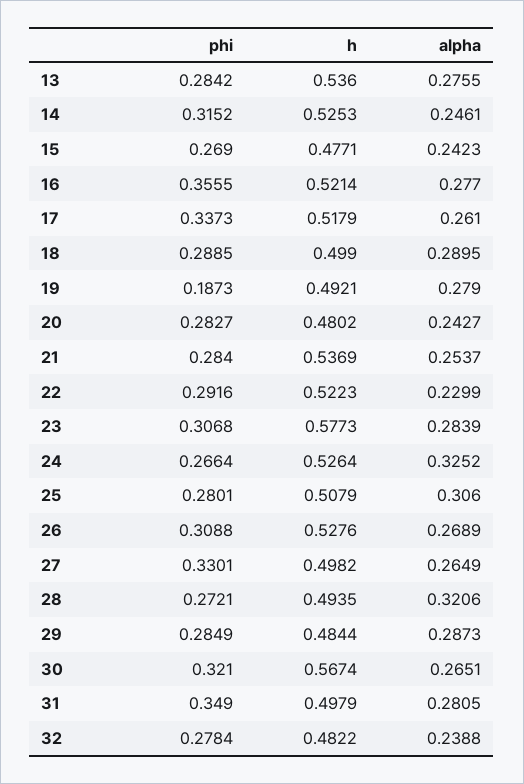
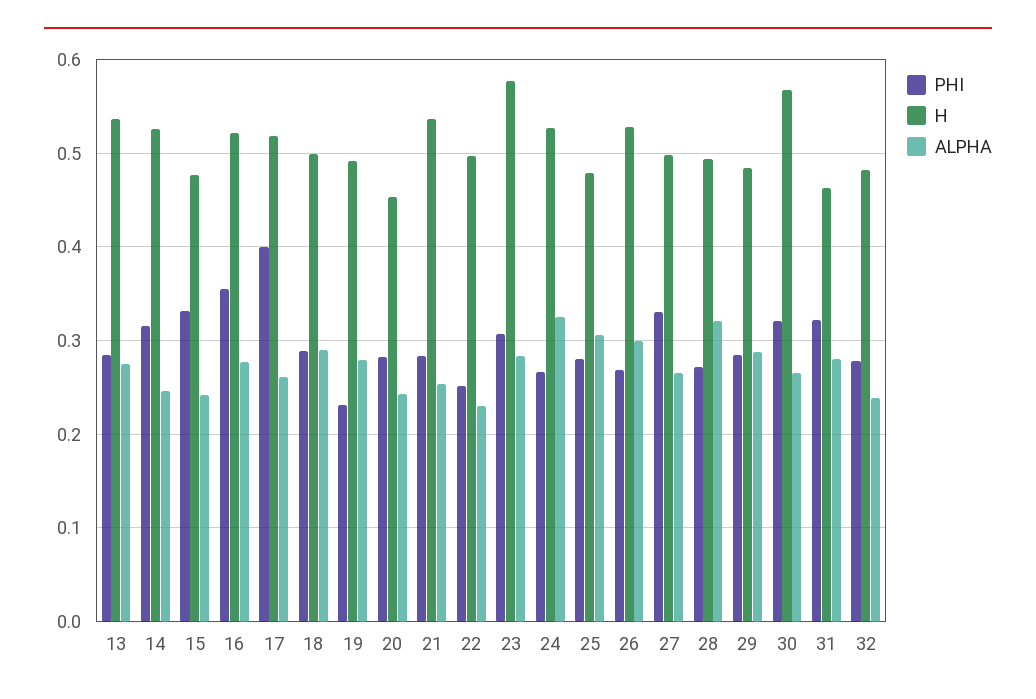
  {
    "phi": {
      "13": 0.2842,
      "14": 0.3152,
-     "15": 0.269,
+     "15": 0.33,
      "16": 0.3555,
-     "17": 0.3373,
+     "17": 0.4,
      "18": 0.2885,
-     "19": 0.1873,
+     "19": 0.23,
      "20": 0.2827,
      "21": 0.284,
-     "22": 0.2916,
+     "22": 0.25,
      "23": 0.3068,
      "24": 0.2664,
      "25": 0.2801,
-     "26": 0.3088,
+     "26": 0.27,
      "27": 0.3301,
      "28": 0.2721,
      "29": 0.2849,
      "30": 0.321,
-     "31": 0.349,
+     "31": 0.32,
      "32": 0.2784
    },
    "h": {
      "13": 0.536,
      "14": 0.5253,
      "15": 0.4771,
      "16": 0.5214,
      "17": 0.5179,
      "18": 0.499,
      "19": 0.4921,
-     "20": 0.4802,
+     "20": 0.45,
      "21": 0.5369,
-     "22": 0.5223,
+     "22": 0.5,
      "23": 0.5773,
      "24": 0.5264,
-     "25": 0.5079,
+     "25": 0.48,
      "26": 0.5276,
      "27": 0.4982,
      "28": 0.4935,
      "29": 0.4844,
      "30": 0.5674,
-     "31": 0.4979,
+     "31": 0.46,
      "32": 0.4822
    },
    "alpha": {
      "13": 0.2755,
      "14": 0.2461,
      "15": 0.2423,
      "16": 0.277,
      "17": 0.261,
      "18": 0.2895,
      "19": 0.279,
      "20": 0.2427,
      "21": 0.2537,
      "22": 0.2299,
      "23": 0.2839,
      "24": 0.3252,
      "25": 0.306,
-     "26": 0.2689,
+     "26": 0.3,
      "27": 0.2649,
      "28": 0.3206,
      "29": 0.2873,
      "30": 0.2651,
      "31": 0.2805,
      "32": 0.2388
    }
  }

